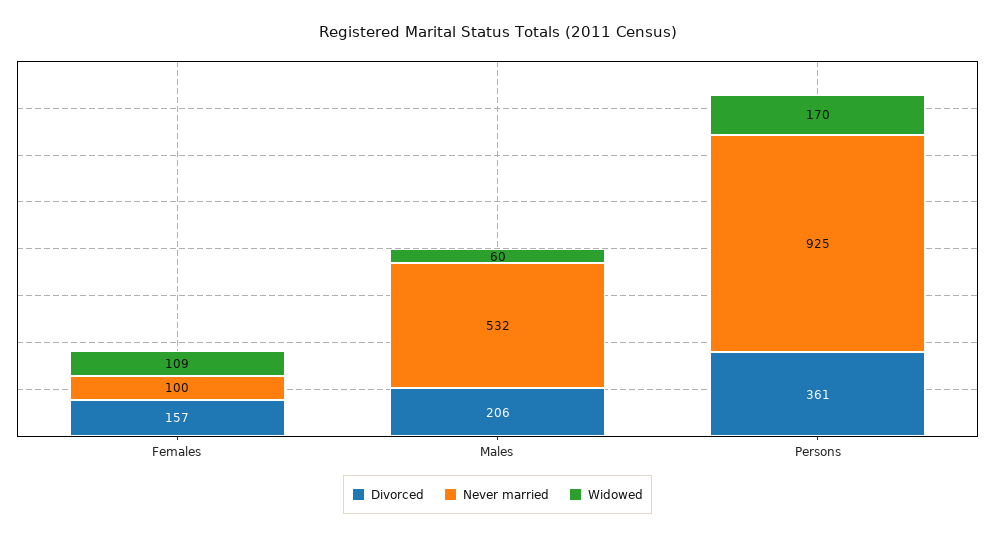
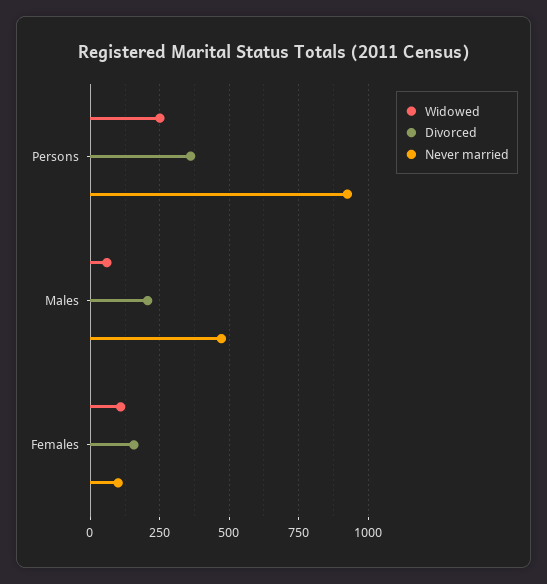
  {
    "Divorced": {
      "Females": 157,
      "Males": 206,
      "Persons": 361
    },
    "Never married": {
      "Females": 100,
-     "Males": 532,
+     "Males": 475,
      "Persons": 925
    },
    "Widowed": {
      "Females": 109,
      "Males": 60,
-     "Persons": 170
+     "Persons": 250
    }
  }

